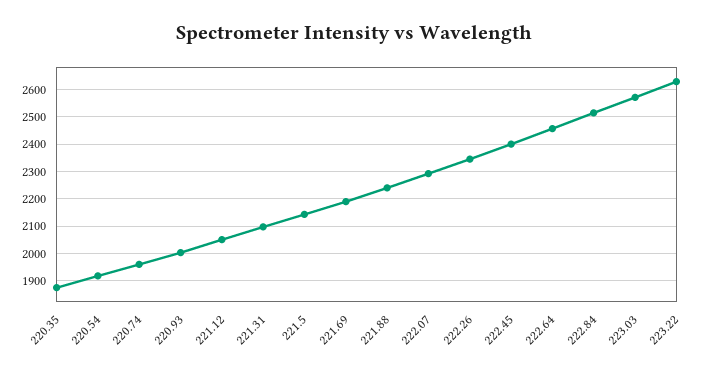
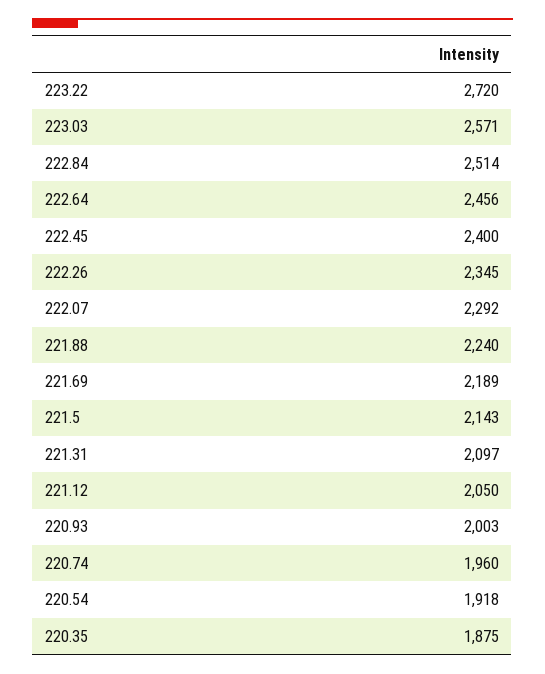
  {
    "220.35": 1875,
    "220.54": 1918,
    "220.74": 1960,
    "220.93": 2003,
    "221.12": 2050,
    "221.31": 2097,
    "221.5": 2143,
    "221.69": 2189,
    "221.88": 2240,
    "222.07": 2292,
    "222.26": 2345,
    "222.45": 2400,
    "222.64": 2456,
    "222.84": 2514,
    "223.03": 2571,
-   "223.22": 2625
+   "223.22": 2720
  }

